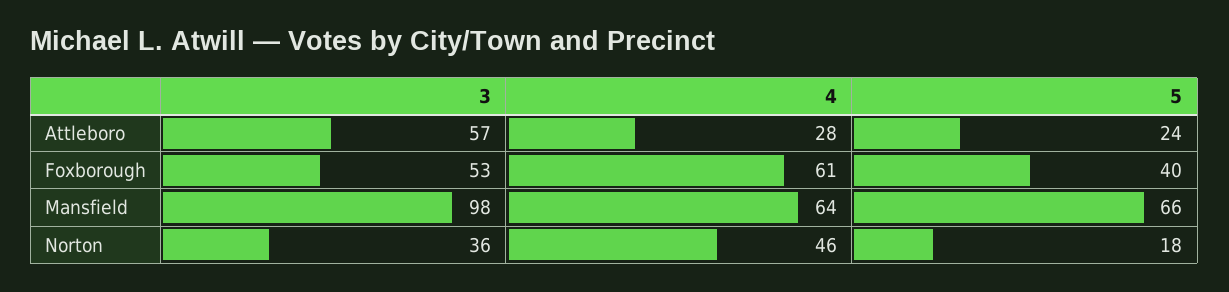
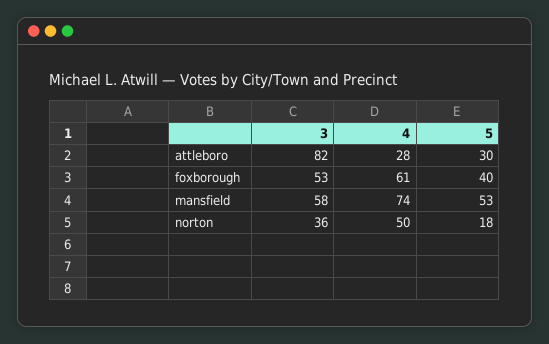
  {
    "3": {
-     "Attleboro": 57,
+     "Attleboro": 82,
      "Foxborough": 53,
-     "Mansfield": 98,
+     "Mansfield": 58,
      "Norton": 36
    },
    "4": {
      "Attleboro": 28,
      "Foxborough": 61,
-     "Mansfield": 64,
+     "Mansfield": 74,
-     "Norton": 46
+     "Norton": 50
    },
    "5": {
-     "Attleboro": 24,
+     "Attleboro": 30,
      "Foxborough": 40,
-     "Mansfield": 66,
+     "Mansfield": 53,
      "Norton": 18
    }
  }

